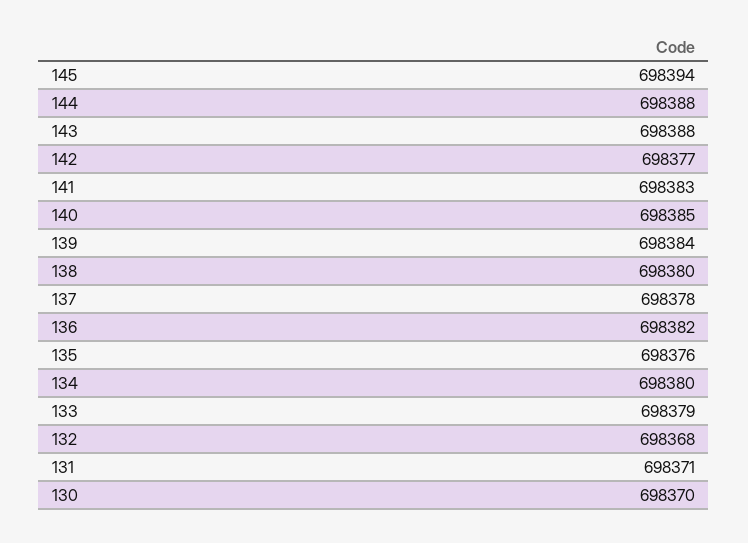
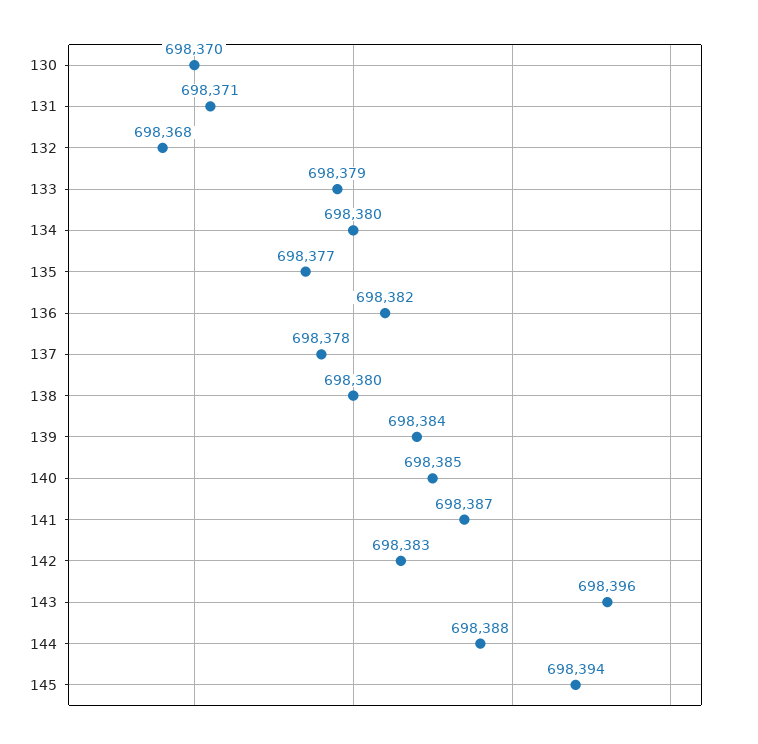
  {
    "145": 698394,
    "144": 698388,
-   "143": 698388,
+   "143": 698396,
-   "142": 698377,
+   "142": 698383,
-   "141": 698383,
+   "141": 698387,
    "140": 698385,
    "139": 698384,
    "138": 698380,
    "137": 698378,
    "136": 698382,
-   "135": 698376,
+   "135": 698377,
    "134": 698380,
    "133": 698379,
    "132": 698368,
    "131": 698371,
    "130": 698370
  }

